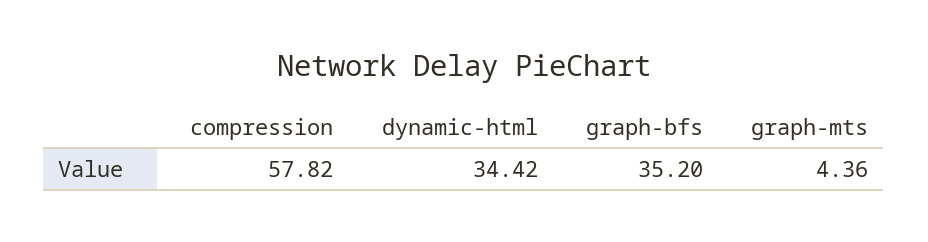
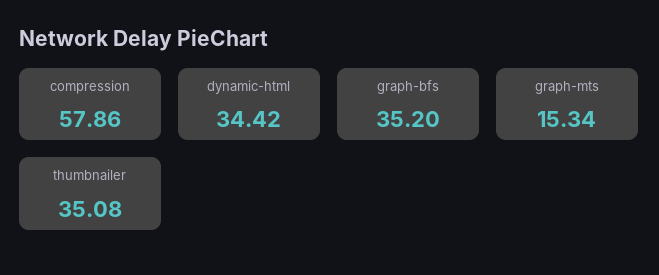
  {
-   "compression": 57.82,
+   "compression": 57.86,
    "dynamic-html": 34.42,
    "graph-bfs": 35.2,
-   "graph-mts": 4.36
+   "graph-mts": 15.34,
+   "thumbnailer": 35.08
  }

